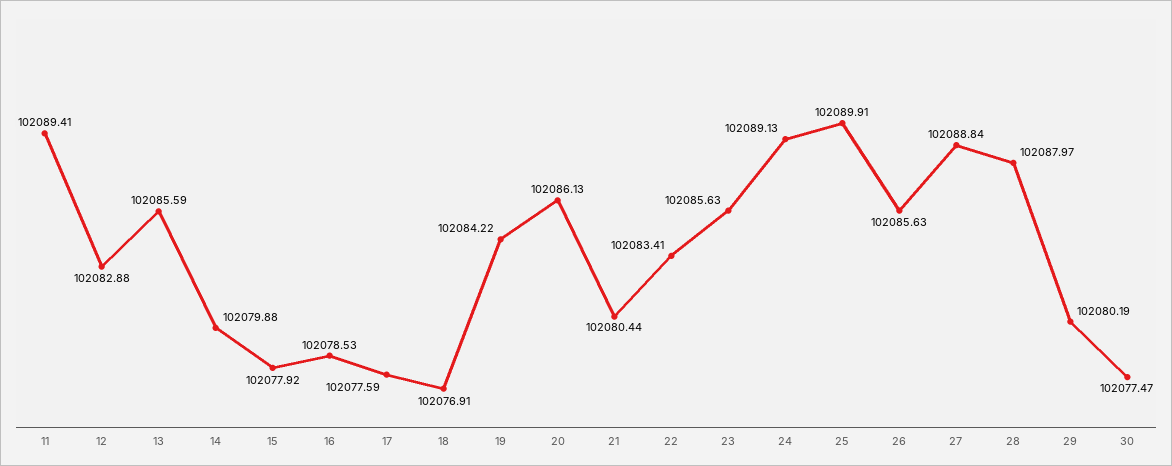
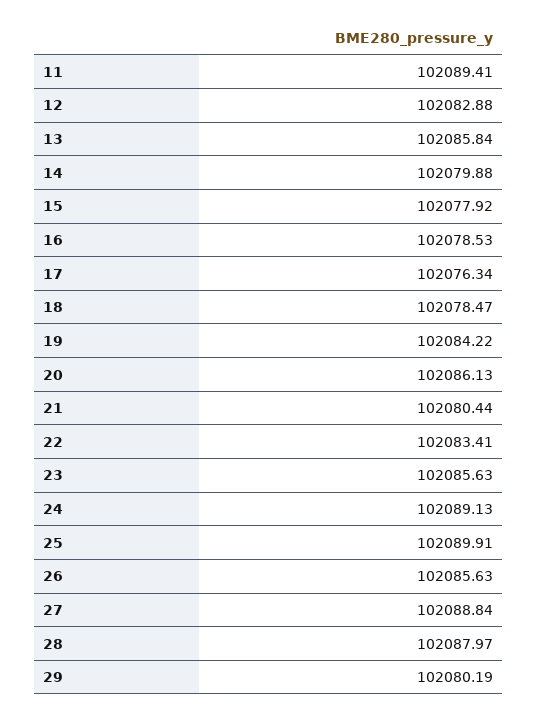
  {
    "11": 102089.41,
    "12": 102082.88,
-   "13": 102085.59,
+   "13": 102085.84,
    "14": 102079.88,
    "15": 102077.92,
    "16": 102078.53,
-   "17": 102077.59,
+   "17": 102076.34,
-   "18": 102076.91,
+   "18": 102078.47,
    "19": 102084.22,
    "20": 102086.13,
    "21": 102080.44,
    "22": 102083.41,
    "23": 102085.63,
    "24": 102089.13,
    "25": 102089.91,
    "26": 102085.63,
    "27": 102088.84,
    "28": 102087.97,
-   "29": 102080.19,
+   "29": 102080.19
-   "30": 102077.47
  }

